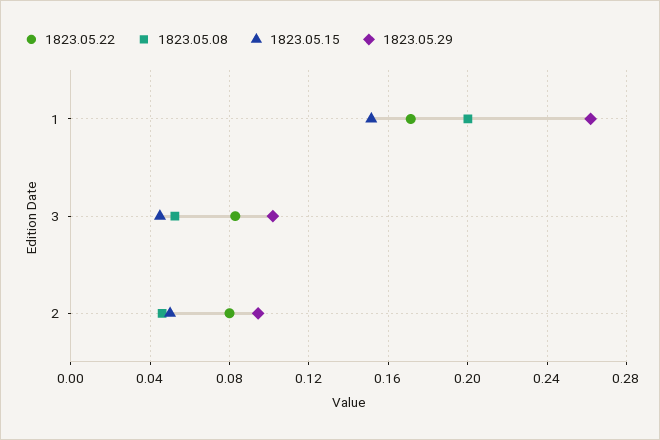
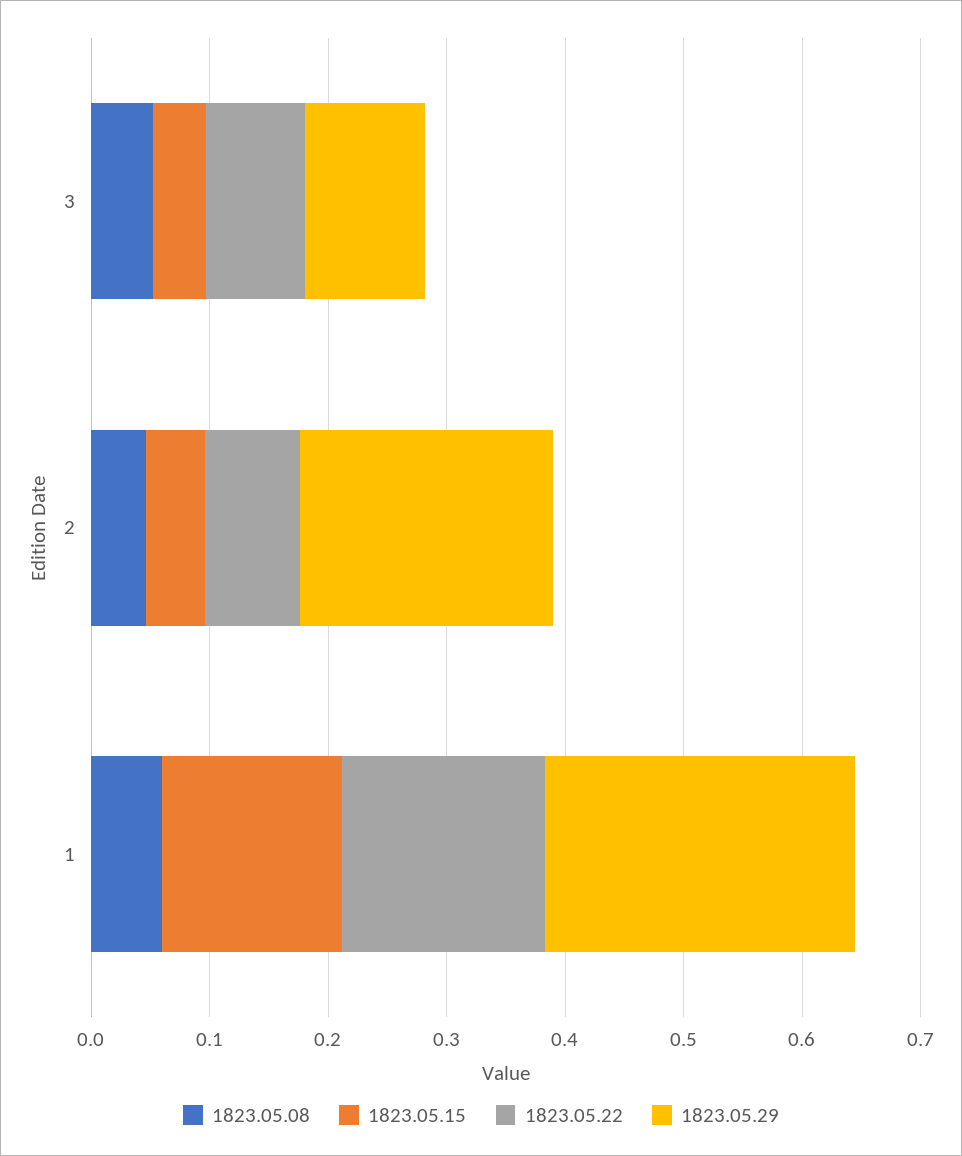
  {
    "1823.05.22": {
      "1": 0.17,
      "3": 0.085,
      "2": 0.08
    },
    "1823.05.08": {
-     "1": 0.2,
+     "1": 0.06,
      "3": 0.05,
      "2": 0.045
    },
    "1823.05.15": {
      "1": 0.15,
      "3": 0.045,
      "2": 0.05
    },
    "1823.05.29": {
      "1": 0.26,
      "3": 0.1,
-     "2": 0.095
+     "2": 0.22
    }
  }

